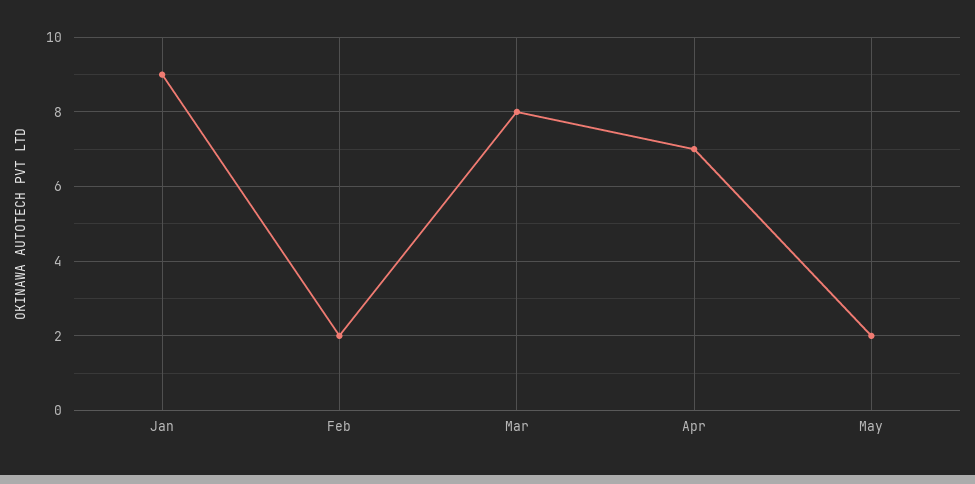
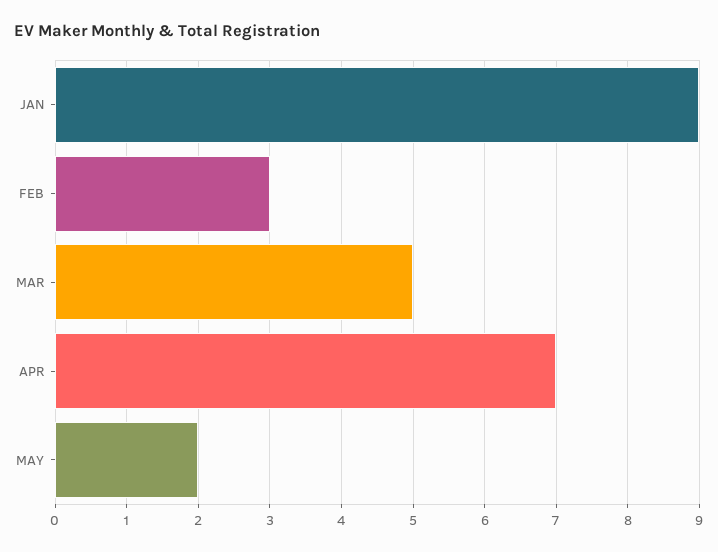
  {
    "Jan": 9,
-   "Feb": 2,
+   "Feb": 3,
-   "Mar": 8,
+   "Mar": 5,
    "Apr": 7,
    "May": 2
  }

